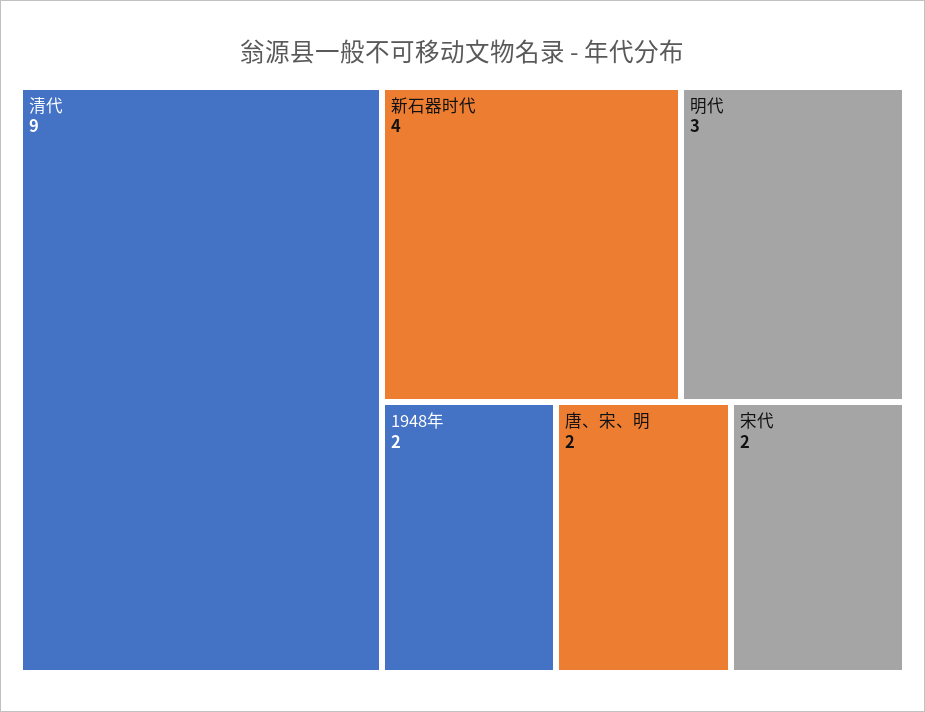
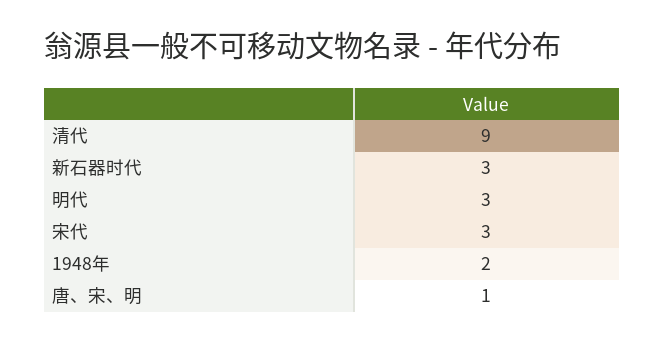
  {
    "清代": 9,
-   "新石器时代": 4,
+   "新石器时代": 3,
    "明代": 3,
    "1948年": 2,
-   "唐、宋、明": 2,
+   "唐、宋、明": 1,
-   "宋代": 2
+   "宋代": 3
  }

